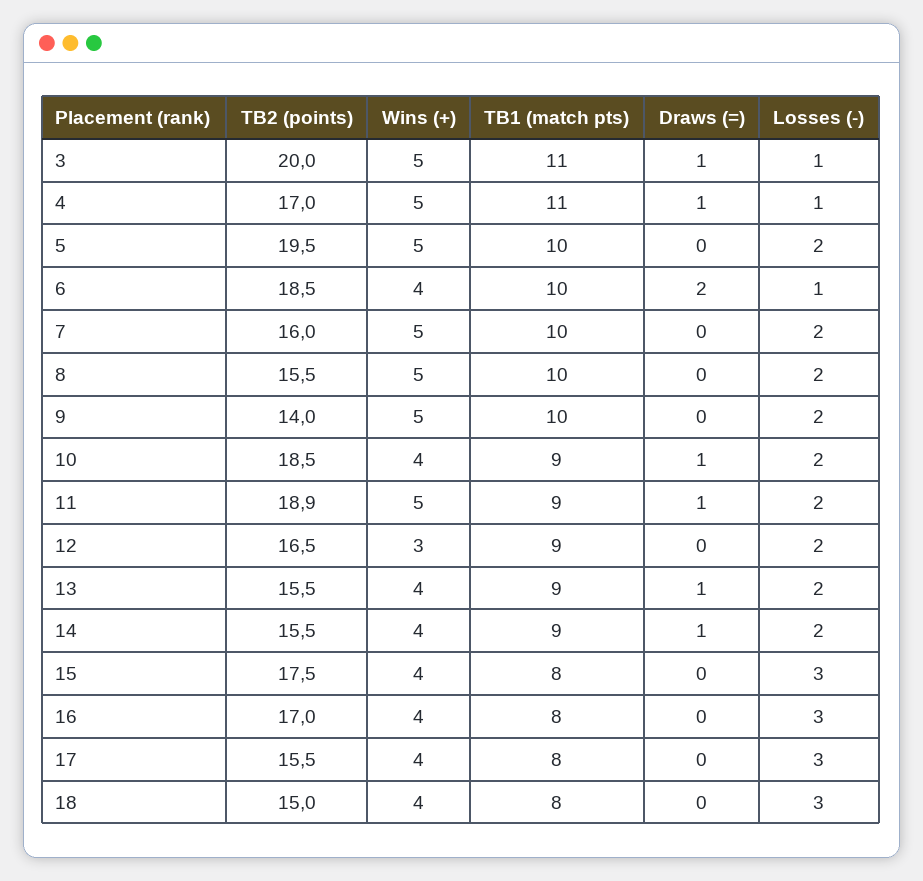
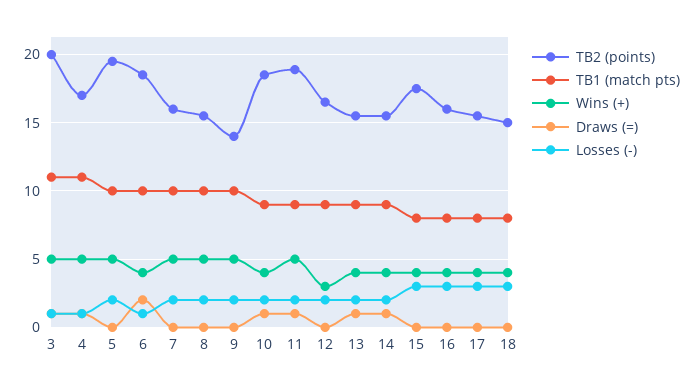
  {
    "TB2 (points)": {
      "3": 20,
      "4": 17,
      "5": 19.5,
      "6": 18.5,
      "7": 16,
      "8": 15.5,
      "9": 14,
      "10": 18.5,
      "11": 18.9,
      "12": 16.5,
      "13": 15.5,
      "14": 15.5,
      "15": 17.5,
-     "16": 17,
+     "16": 16,
      "17": 15.5,
      "18": 15
    },
    "Wins (+)": {
      "3": 5,
      "4": 5,
      "5": 5,
      "6": 4,
      "7": 5,
      "8": 5,
      "9": 5,
      "10": 4,
      "11": 5,
      "12": 3,
      "13": 4,
      "14": 4,
      "15": 4,
      "16": 4,
      "17": 4,
      "18": 4
    },
    "TB1 (match pts)": {
      "3": 11,
      "4": 11,
      "5": 10,
      "6": 10,
      "7": 10,
      "8": 10,
      "9": 10,
      "10": 9,
      "11": 9,
      "12": 9,
      "13": 9,
      "14": 9,
      "15": 8,
      "16": 8,
      "17": 8,
      "18": 8
    },
    "Draws (=)": {
      "3": 1,
      "4": 1,
      "5": 0,
      "6": 2,
      "7": 0,
      "8": 0,
      "9": 0,
      "10": 1,
      "11": 1,
      "12": 0,
      "13": 1,
      "14": 1,
      "15": 0,
      "16": 0,
      "17": 0,
      "18": 0
    },
    "Losses (-)": {
      "3": 1,
      "4": 1,
      "5": 2,
      "6": 1,
      "7": 2,
      "8": 2,
      "9": 2,
      "10": 2,
      "11": 2,
      "12": 2,
      "13": 2,
      "14": 2,
      "15": 3,
      "16": 3,
      "17": 3,
      "18": 3
    }
  }

